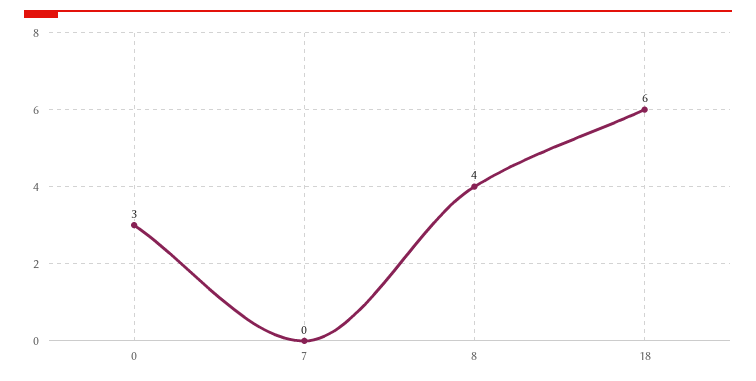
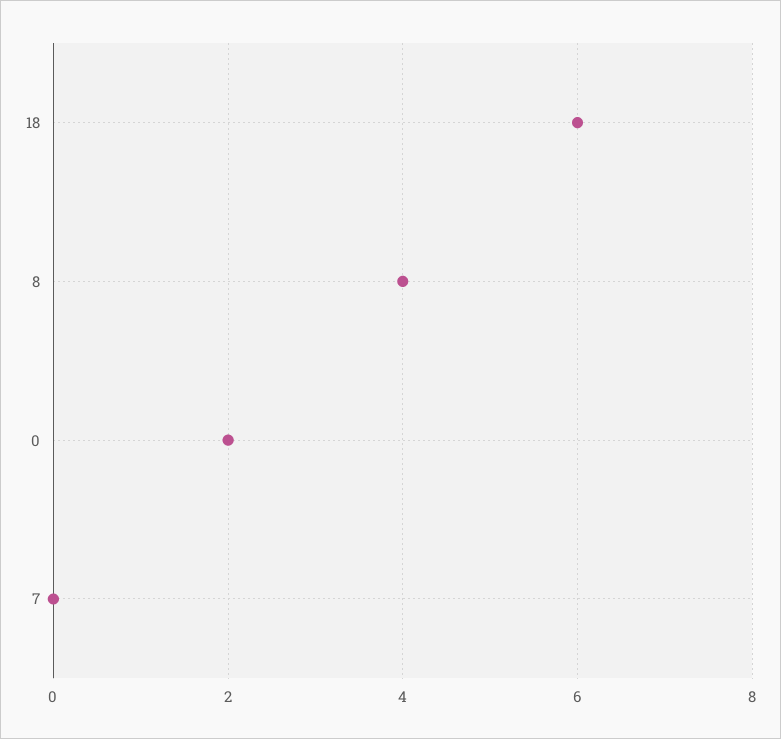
  {
-   "0": 3,
+   "0": 2,
    "7": 0,
    "8": 4,
    "18": 6
  }

